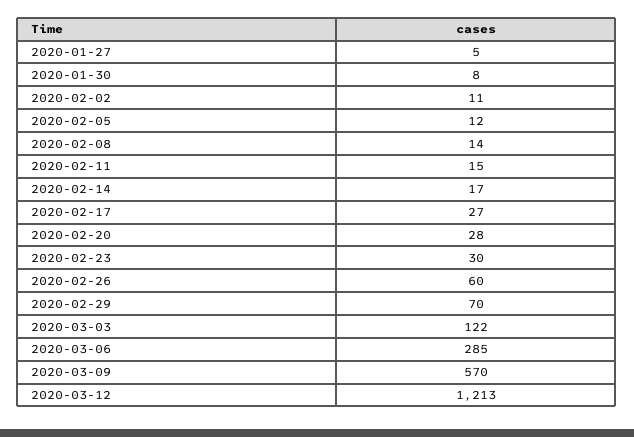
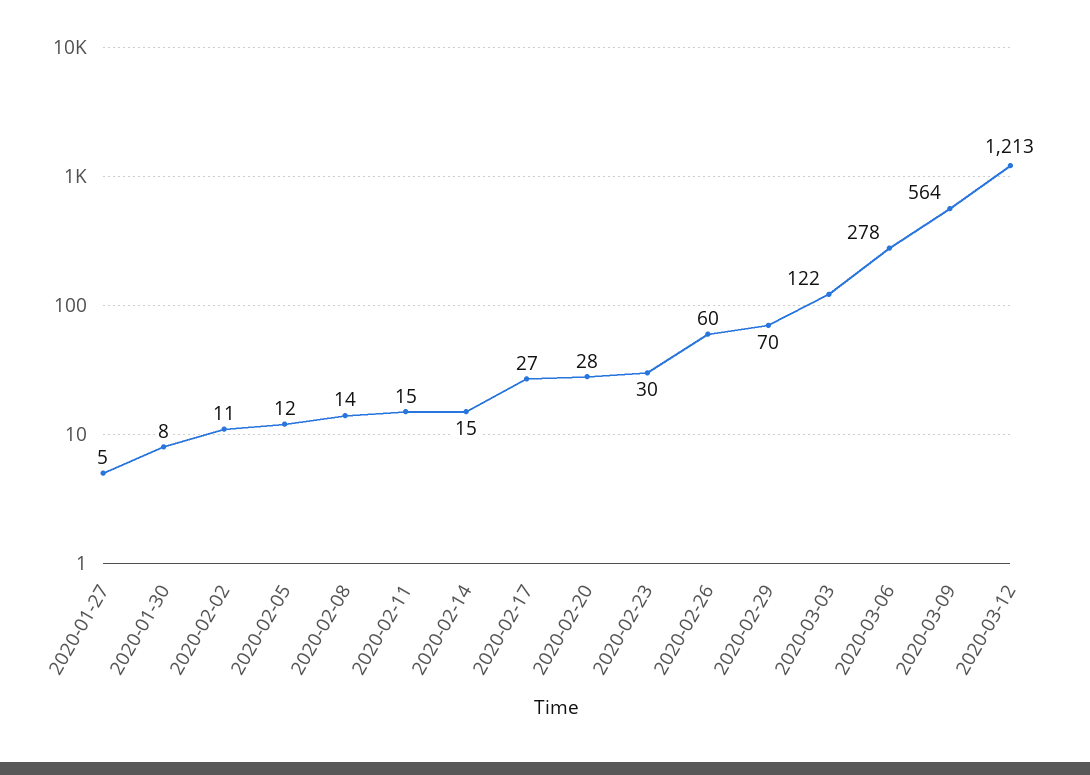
  {
    "2020-01-27": 5,
    "2020-01-30": 8,
    "2020-02-02": 11,
    "2020-02-05": 12,
    "2020-02-08": 14,
    "2020-02-11": 15,
-   "2020-02-14": 17,
+   "2020-02-14": 15,
    "2020-02-17": 27,
    "2020-02-20": 28,
    "2020-02-23": 30,
    "2020-02-26": 60,
    "2020-02-29": 70,
    "2020-03-03": 122,
-   "2020-03-06": 285,
+   "2020-03-06": 278,
-   "2020-03-09": 570,
+   "2020-03-09": 564,
    "2020-03-12": 1213
  }

